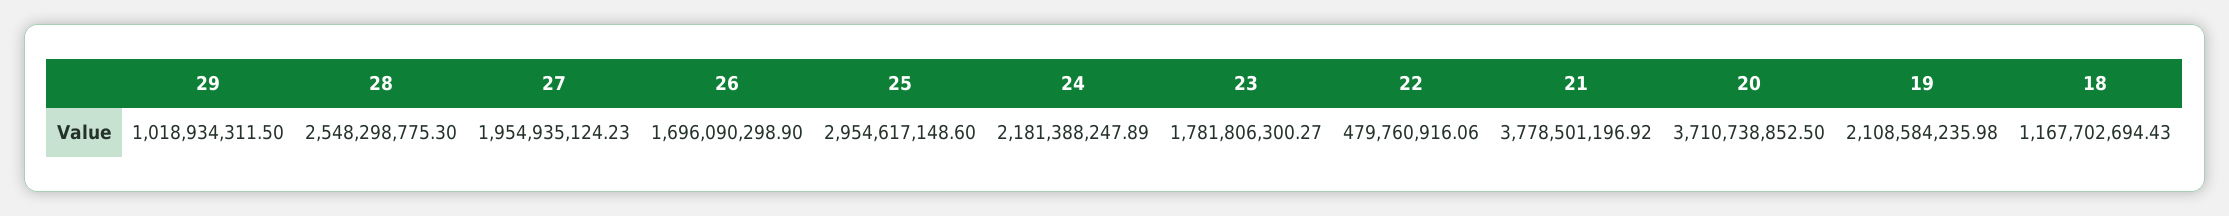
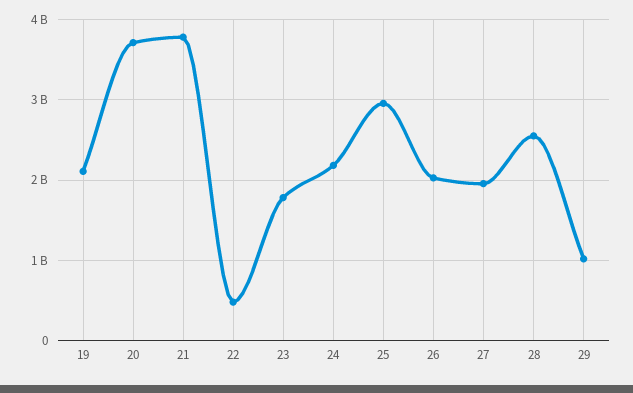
  {
    "29": 1018934311.5,
    "28": 2548298775.3,
    "27": 1954935124.23,
-   "26": 1696090298.9,
+   "26": 2000000000,
    "25": 2954617148.6,
    "24": 2181388247.89,
    "23": 1781806300.27,
    "22": 479760916.06,
    "21": 3778501196.92,
    "20": 3710738852.5,
-   "19": 2108584235.98,
+   "19": 2108584235.98
-   "18": 1167702694.43
  }

